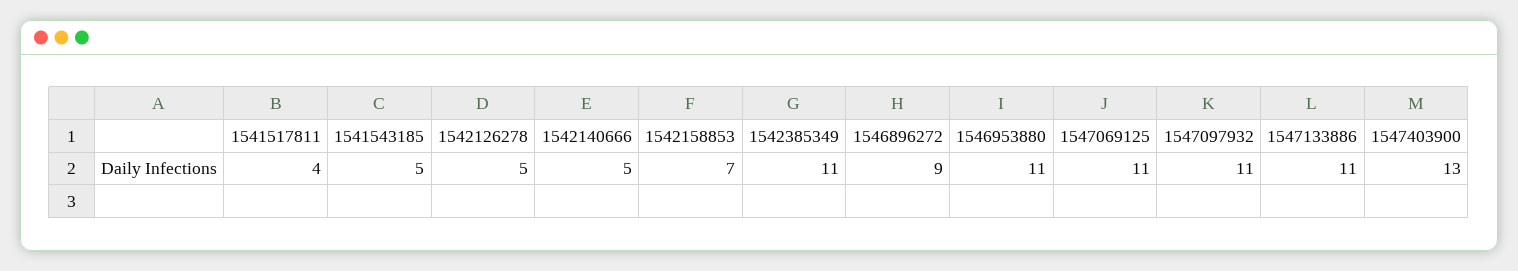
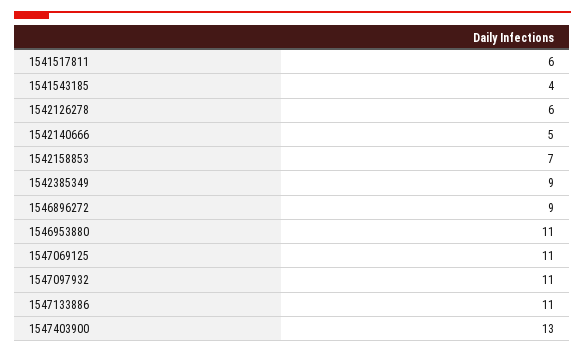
  {
-   "1541517811": 4,
+   "1541517811": 6,
-   "1541543185": 5,
+   "1541543185": 4,
-   "1542126278": 5,
+   "1542126278": 6,
    "1542140666": 5,
    "1542158853": 7,
-   "1542385349": 11,
+   "1542385349": 9,
    "1546896272": 9,
    "1546953880": 11,
    "1547069125": 11,
    "1547097932": 11,
    "1547133886": 11,
    "1547403900": 13
  }

